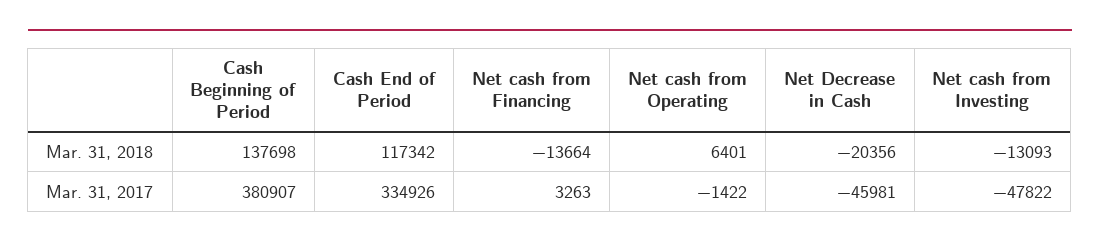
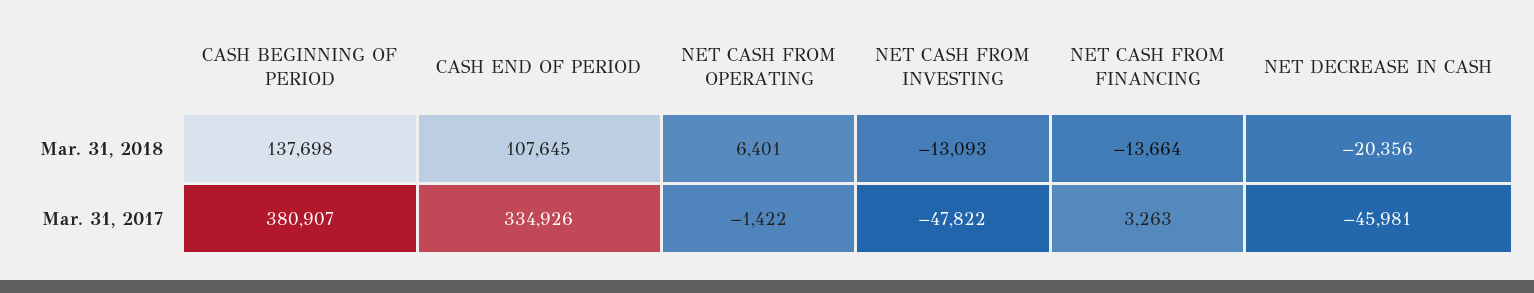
  {
    "Cash Beginning of Period": {
      "Mar. 31, 2018": 137698,
      "Mar. 31, 2017": 380907
    },
    "Cash End of Period": {
-     "Mar. 31, 2018": 117342,
+     "Mar. 31, 2018": 107645,
      "Mar. 31, 2017": 334926
    },
    "Net cash from Financing": {
      "Mar. 31, 2018": -13664,
      "Mar. 31, 2017": 3263
    },
    "Net cash from Operating": {
      "Mar. 31, 2018": 6401,
      "Mar. 31, 2017": -1422
    },
    "Net Decrease in Cash": {
      "Mar. 31, 2018": -20356,
      "Mar. 31, 2017": -45981
    },
    "Net cash from Investing": {
      "Mar. 31, 2018": -13093,
      "Mar. 31, 2017": -47822
    }
  }

